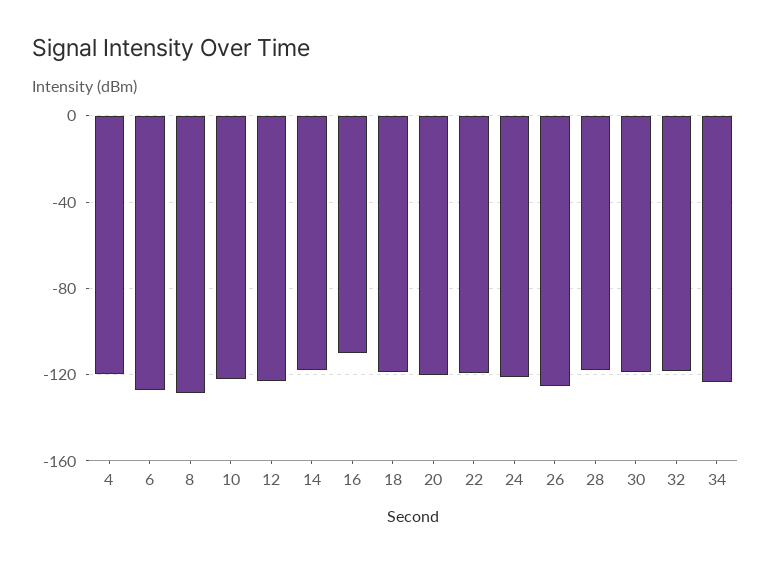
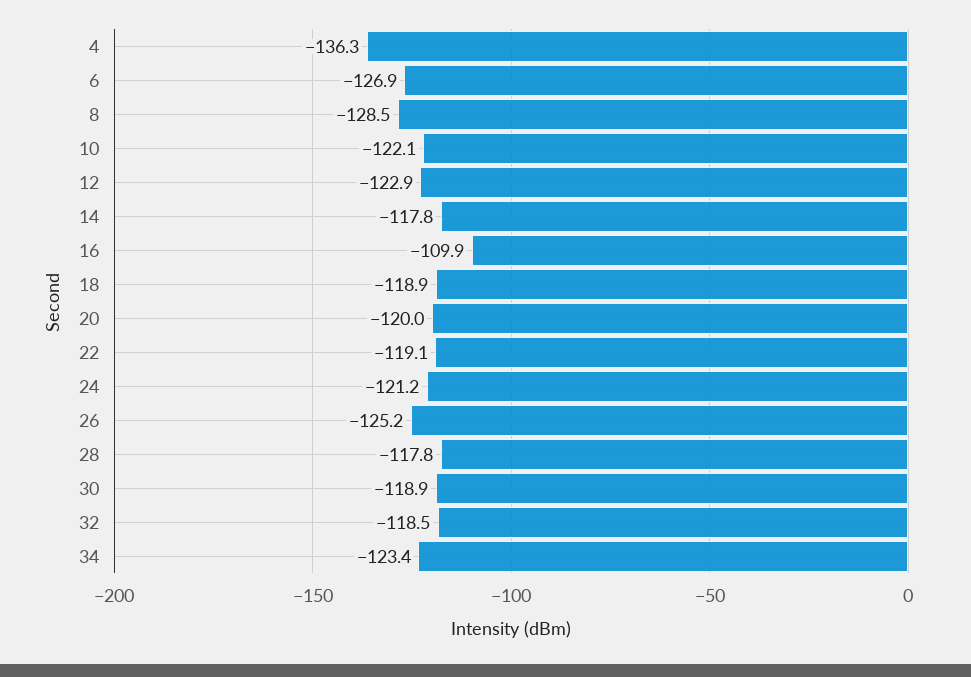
  {
-   "4": -120,
+   "4": -136.3,
    "6": -126.9,
    "8": -128.5,
    "10": -122.1,
    "12": -122.9,
    "14": -117.8,
    "16": -109.9,
    "18": -118.9,
    "20": -120,
    "22": -119.1,
    "24": -121.2,
    "26": -125.2,
    "28": -117.8,
    "30": -118.9,
    "32": -118.5,
    "34": -123.4
  }

